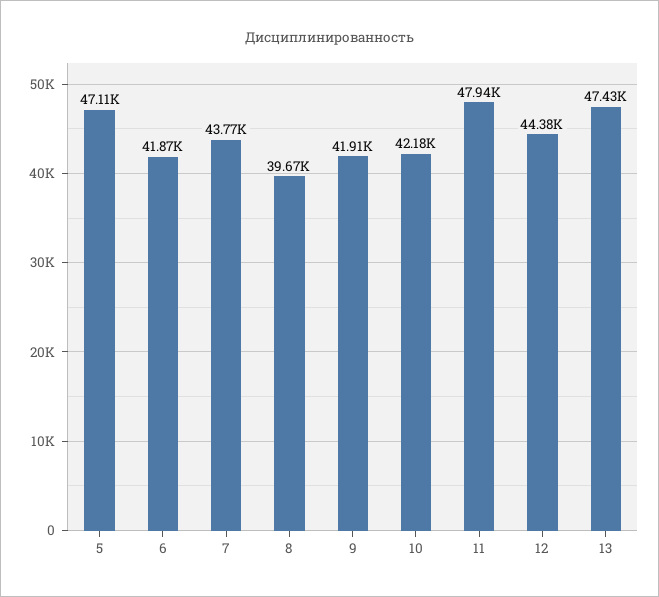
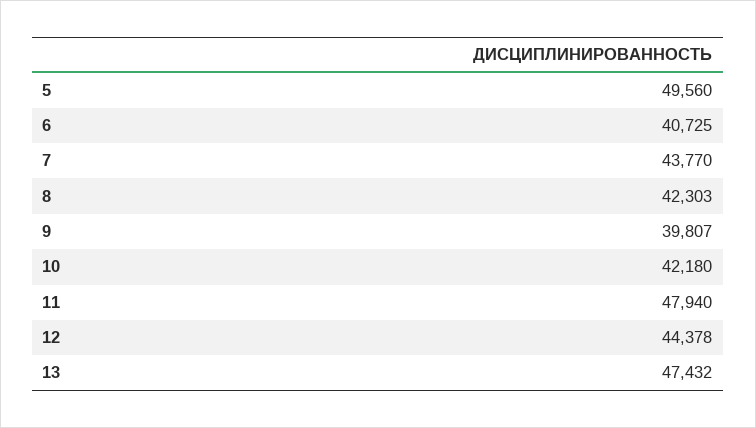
  {
-   "5": 47110,
+   "5": 49560,
-   "6": 41870,
+   "6": 40725,
    "7": 43770,
-   "8": 39670,
+   "8": 42303,
-   "9": 41910,
+   "9": 39807,
    "10": 42180,
    "11": 47940,
    "12": 44378,
    "13": 47432
  }

